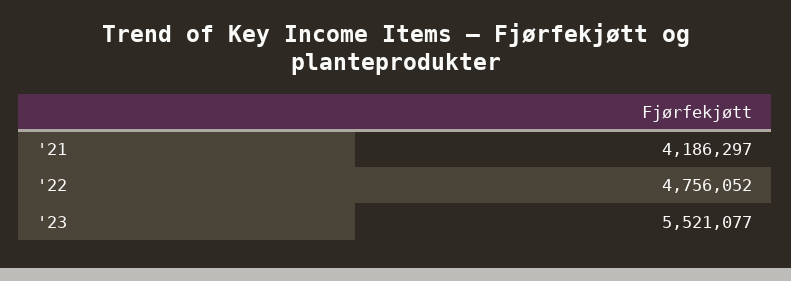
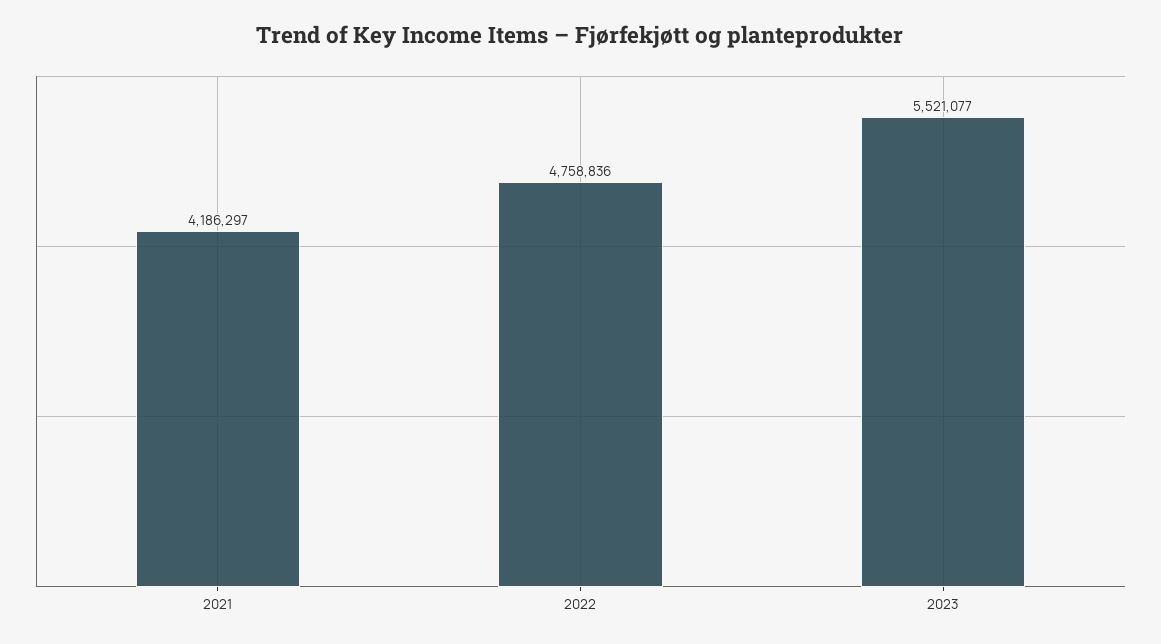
  {
    "'21": 4186297,
-   "'22": 4756052,
+   "'22": 4758836,
    "'23": 5521077
  }

